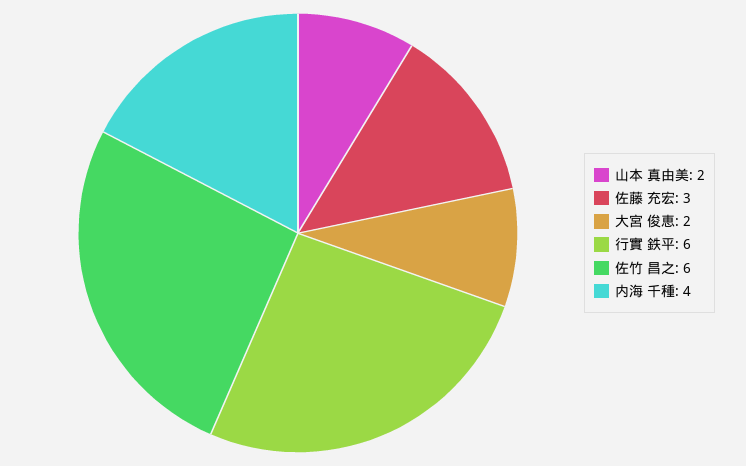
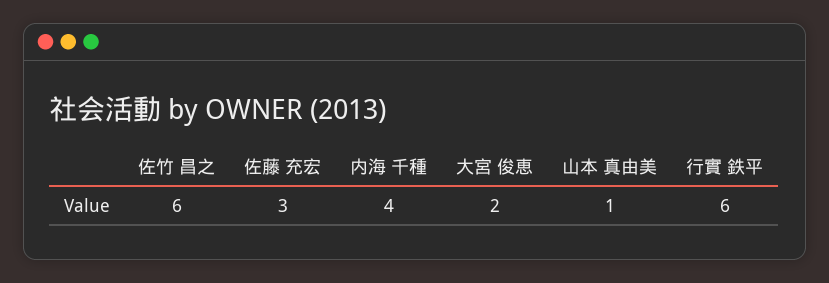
  {
-   "山本 真由美": 2,
+   "山本 真由美": 1,
    "佐藤 充宏": 3,
    "大宮 俊恵": 2,
    "行實 鉄平": 6,
    "佐竹 昌之": 6,
    "内海 千種": 4
  }

